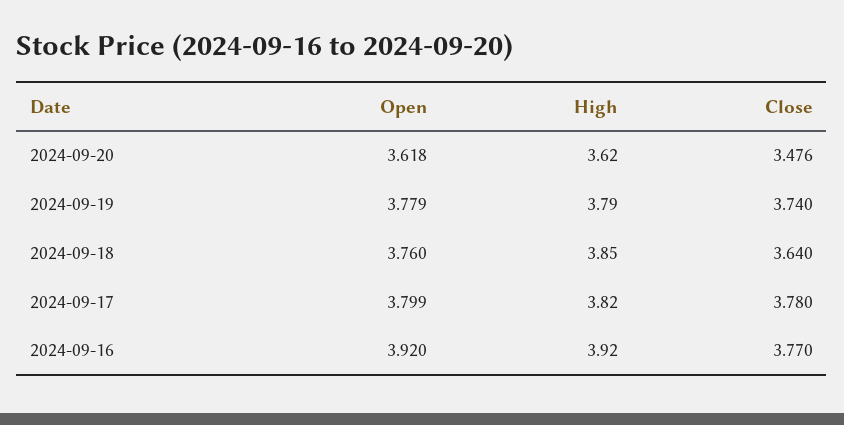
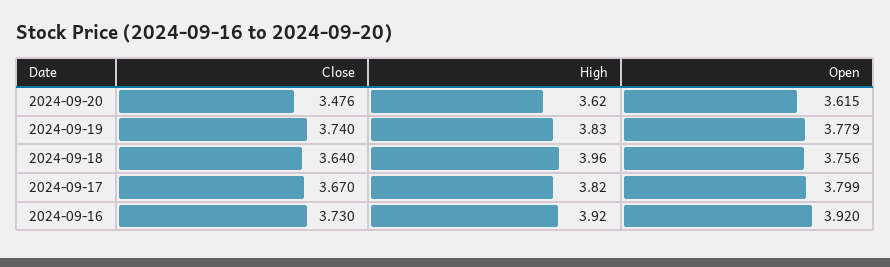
  {
    "Open": {
-     "2024-09-20": 3.618,
+     "2024-09-20": 3.615,
      "2024-09-19": 3.779,
-     "2024-09-18": 3.76,
+     "2024-09-18": 3.756,
      "2024-09-17": 3.799,
      "2024-09-16": 3.92
    },
    "High": {
      "2024-09-20": 3.62,
-     "2024-09-19": 3.79,
+     "2024-09-19": 3.83,
-     "2024-09-18": 3.85,
+     "2024-09-18": 3.96,
      "2024-09-17": 3.82,
      "2024-09-16": 3.92
    },
    "Close": {
      "2024-09-20": 3.476,
      "2024-09-19": 3.74,
      "2024-09-18": 3.64,
-     "2024-09-17": 3.78,
+     "2024-09-17": 3.67,
-     "2024-09-16": 3.77
+     "2024-09-16": 3.73
    }
  }

